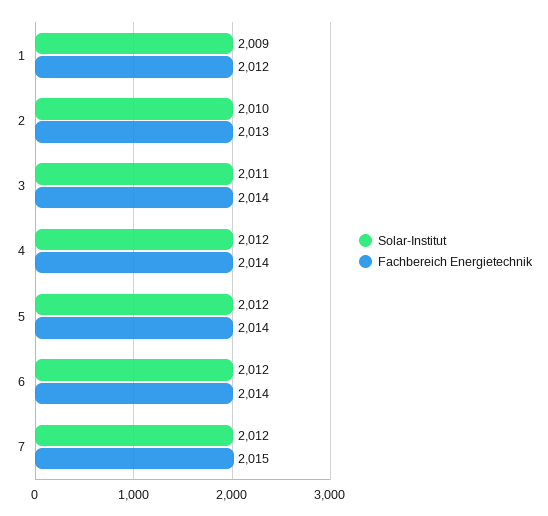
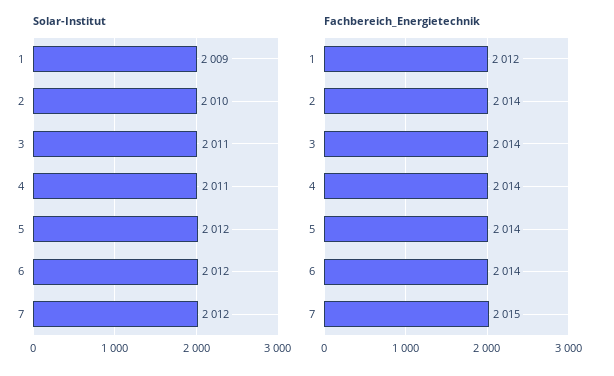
  {
    "Solar-Institut": {
      "1": 2009,
      "2": 2010,
      "3": 2011,
-     "4": 2012,
+     "4": 2011,
      "5": 2012,
      "6": 2012,
      "7": 2012
    },
    "Fachbereich Energietechnik": {
      "1": 2012,
-     "2": 2013,
+     "2": 2014,
      "3": 2014,
      "4": 2014,
      "5": 2014,
      "6": 2014,
      "7": 2015
    }
  }

